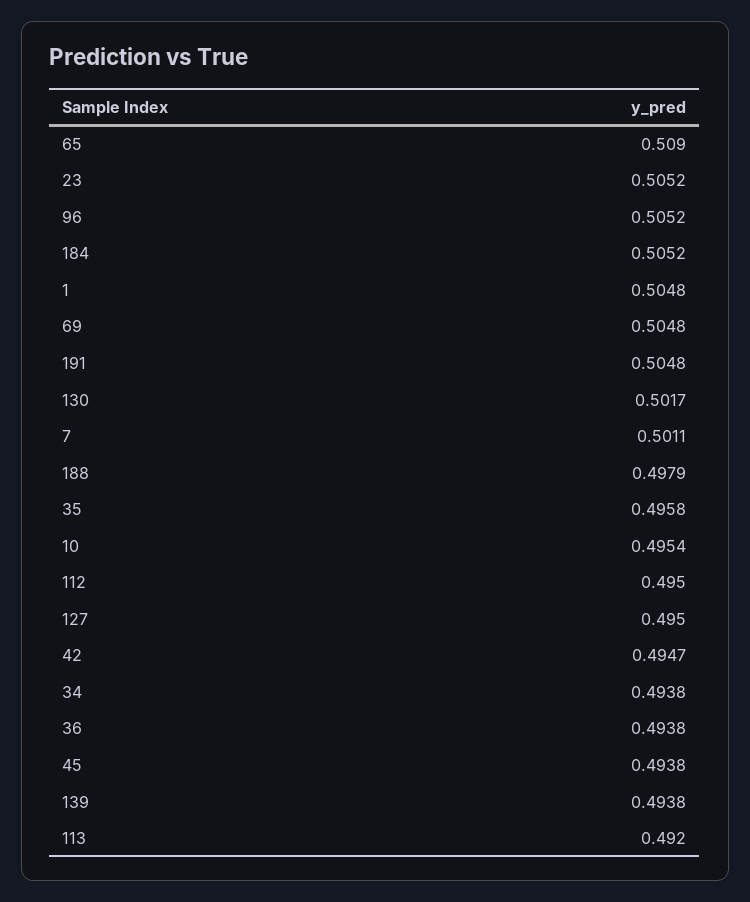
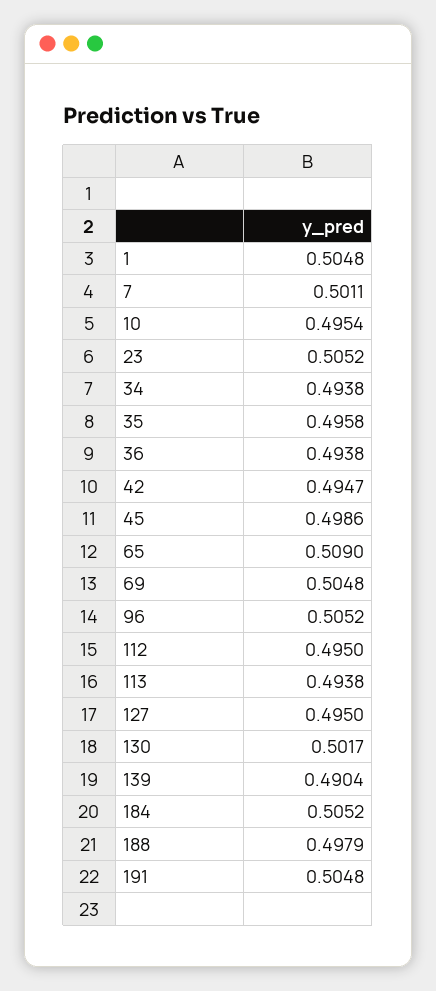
  {
    "65": 0.509,
    "23": 0.5052,
    "96": 0.5052,
    "184": 0.5052,
    "1": 0.5048,
    "69": 0.5048,
    "191": 0.5048,
    "130": 0.5017,
    "7": 0.5011,
    "188": 0.4979,
    "35": 0.4958,
    "10": 0.4954,
    "112": 0.495,
    "127": 0.495,
    "42": 0.4947,
    "34": 0.4938,
    "36": 0.4938,
-   "45": 0.4938,
+   "45": 0.4986,
-   "139": 0.4938,
+   "139": 0.4904,
-   "113": 0.492
+   "113": 0.4938
  }

